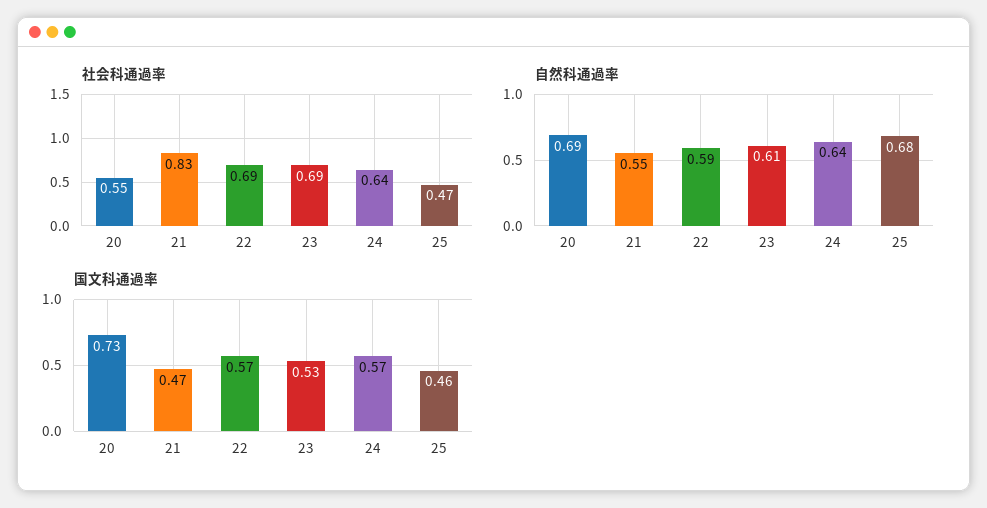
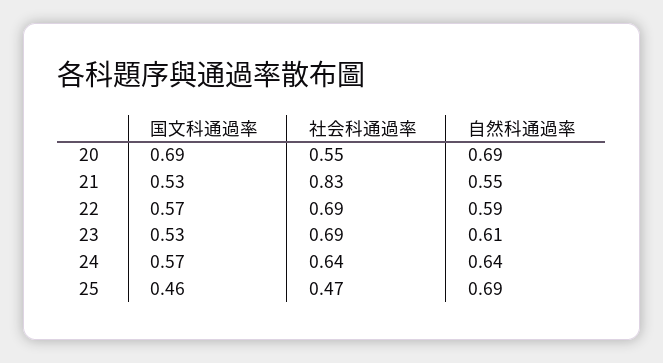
  {
    "社会科通過率": {
      "20": 0.55,
      "21": 0.83,
      "22": 0.69,
      "23": 0.69,
      "24": 0.64,
      "25": 0.47
    },
    "自然科通過率": {
      "20": 0.69,
      "21": 0.55,
      "22": 0.59,
      "23": 0.61,
      "24": 0.64,
-     "25": 0.68
+     "25": 0.69
    },
    "国文科通過率": {
-     "20": 0.73,
+     "20": 0.69,
-     "21": 0.47,
+     "21": 0.53,
      "22": 0.57,
      "23": 0.53,
      "24": 0.57,
      "25": 0.46
    }
  }

